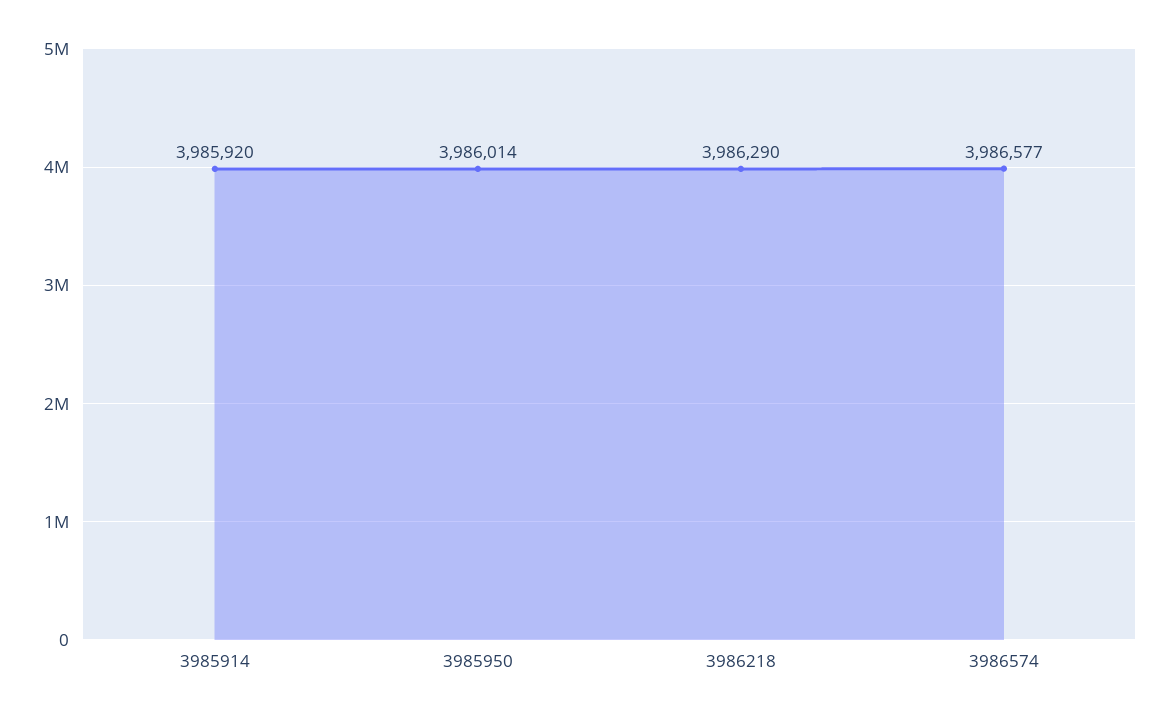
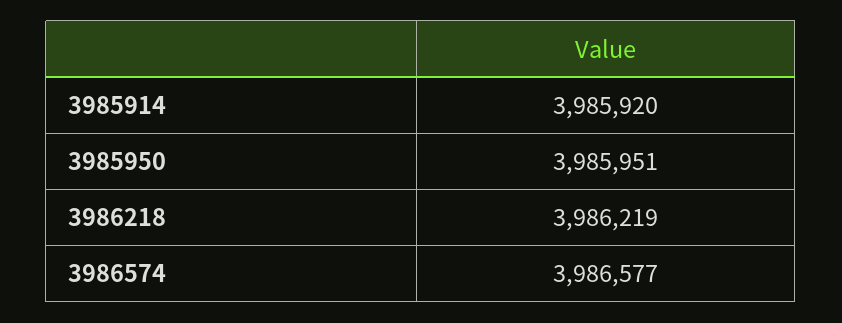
  {
    "3985914": 3985920,
-   "3985950": 3986014,
+   "3985950": 3985951,
-   "3986218": 3986290,
+   "3986218": 3986219,
    "3986574": 3986577
  }

